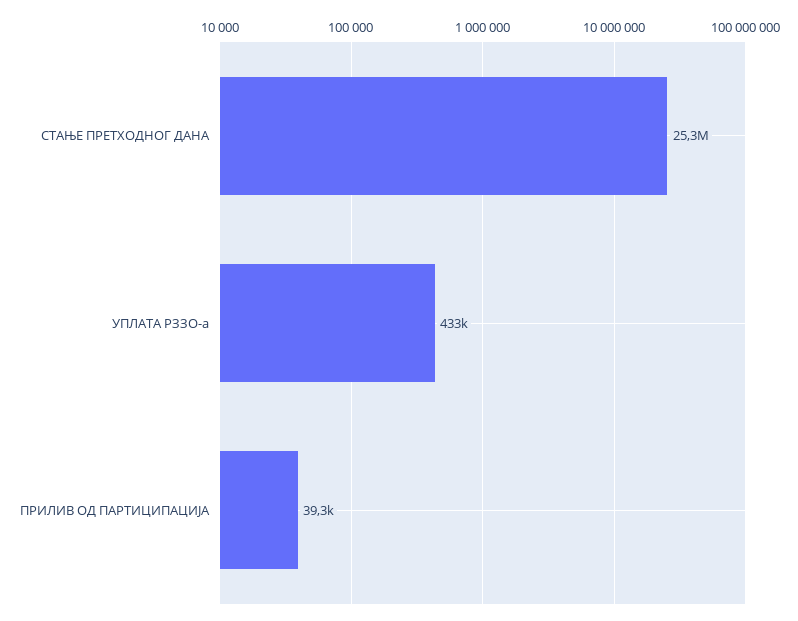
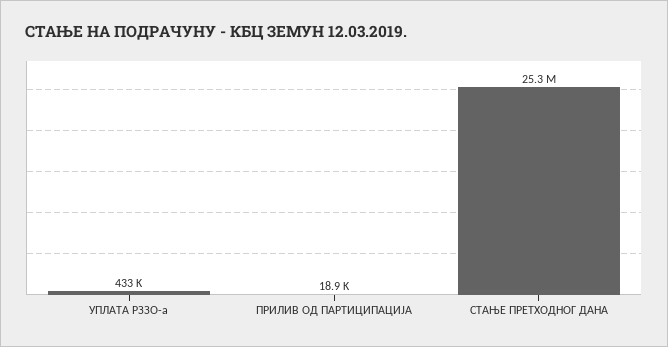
  {
    "СТАЊЕ ПРЕТХОДНОГ ДАНА": 25300000,
    "УПЛАТА РЗЗО-а": 433000,
-   "ПРИЛИВ ОД ПАРТИЦИПАЦИЈА": 39300
+   "ПРИЛИВ ОД ПАРТИЦИПАЦИЈА": 18900
  }

